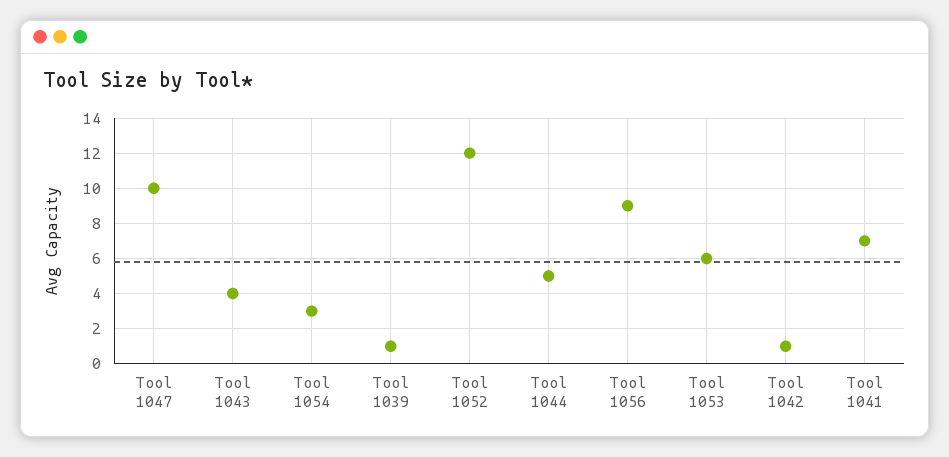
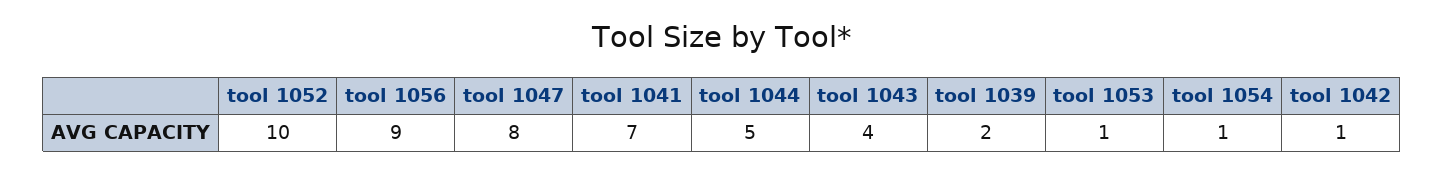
  {
-   "Tool 1047": 10,
+   "Tool 1047": 8,
    "Tool 1043": 4,
-   "Tool 1054": 3,
+   "Tool 1054": 1,
-   "Tool 1039": 1,
+   "Tool 1039": 2,
-   "Tool 1052": 12,
+   "Tool 1052": 10,
    "Tool 1044": 5,
    "Tool 1056": 9,
-   "Tool 1053": 6,
+   "Tool 1053": 1,
    "Tool 1042": 1,
    "Tool 1041": 7
  }

